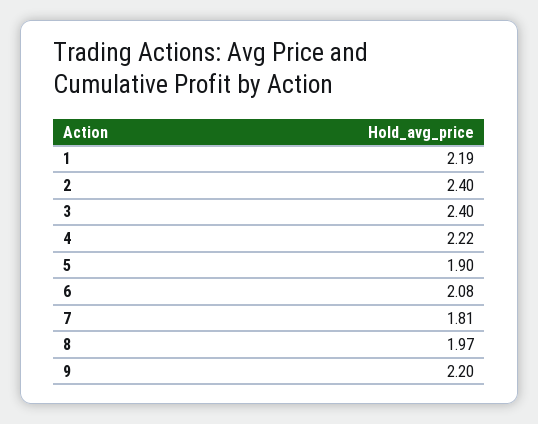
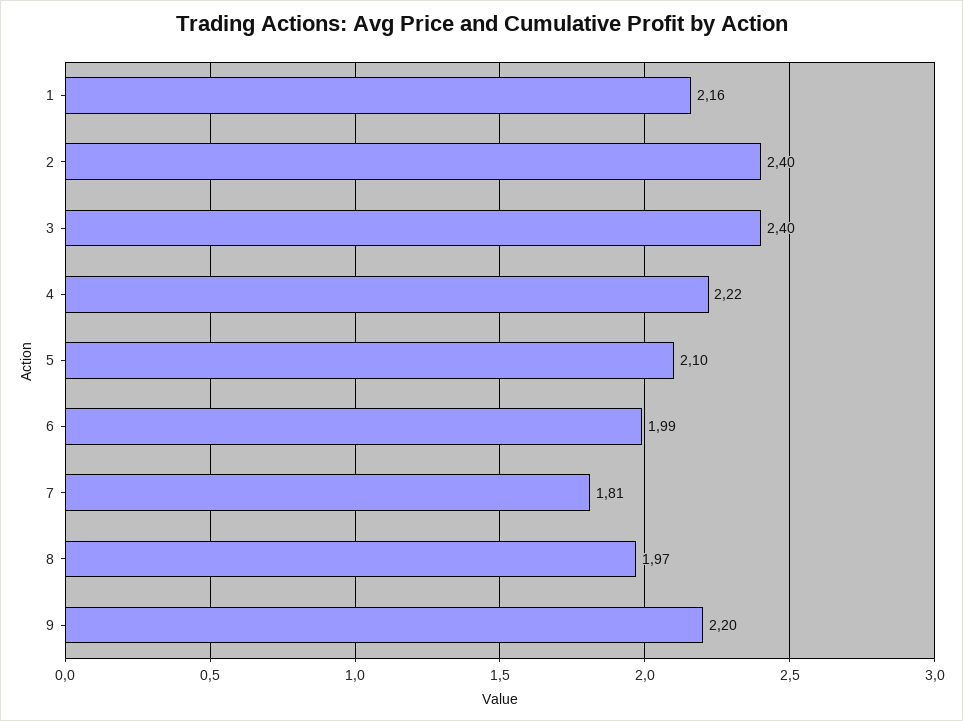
  {
-   "1": 2.19,
+   "1": 2.16,
    "2": 2.4,
    "3": 2.4,
    "4": 2.22,
-   "5": 1.9,
+   "5": 2.1,
-   "6": 2.08,
+   "6": 1.99,
    "7": 1.81,
    "8": 1.97,
    "9": 2.2
  }

